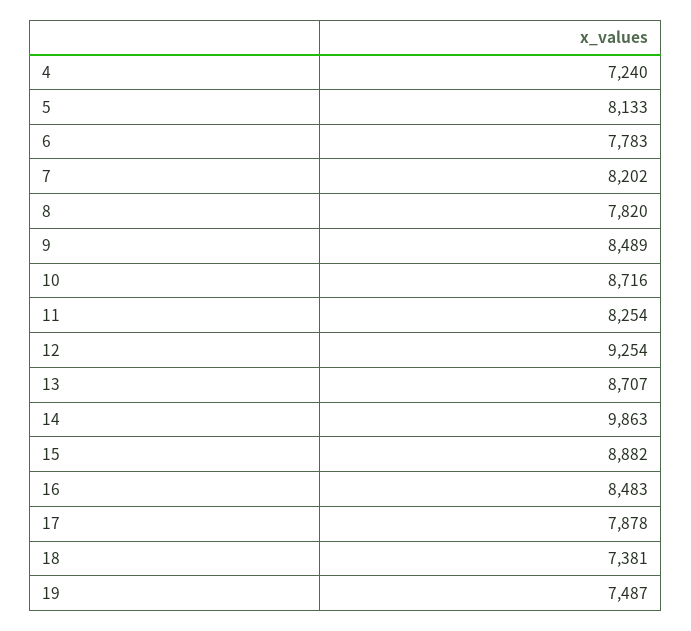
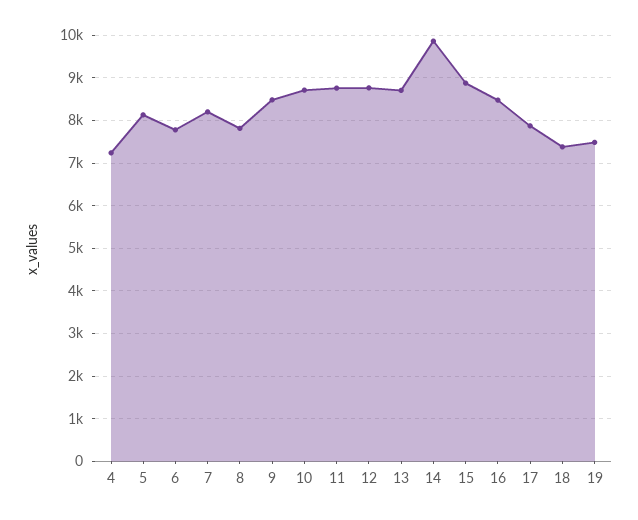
  {
    "4": 7240,
    "5": 8133,
    "6": 7783,
    "7": 8202,
    "8": 7820,
    "9": 8489,
    "10": 8716,
-   "11": 8254,
+   "11": 8800,
-   "12": 9254,
+   "12": 8800,
    "13": 8707,
    "14": 9863,
    "15": 8882,
    "16": 8483,
    "17": 7878,
    "18": 7381,
    "19": 7487
  }

